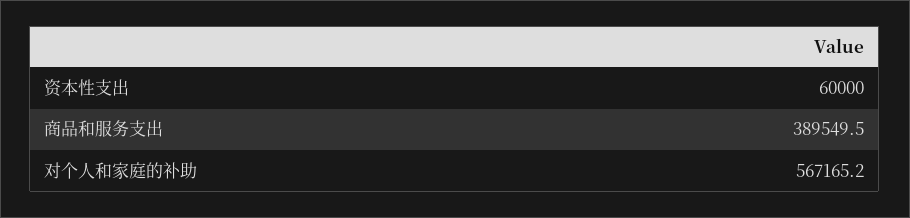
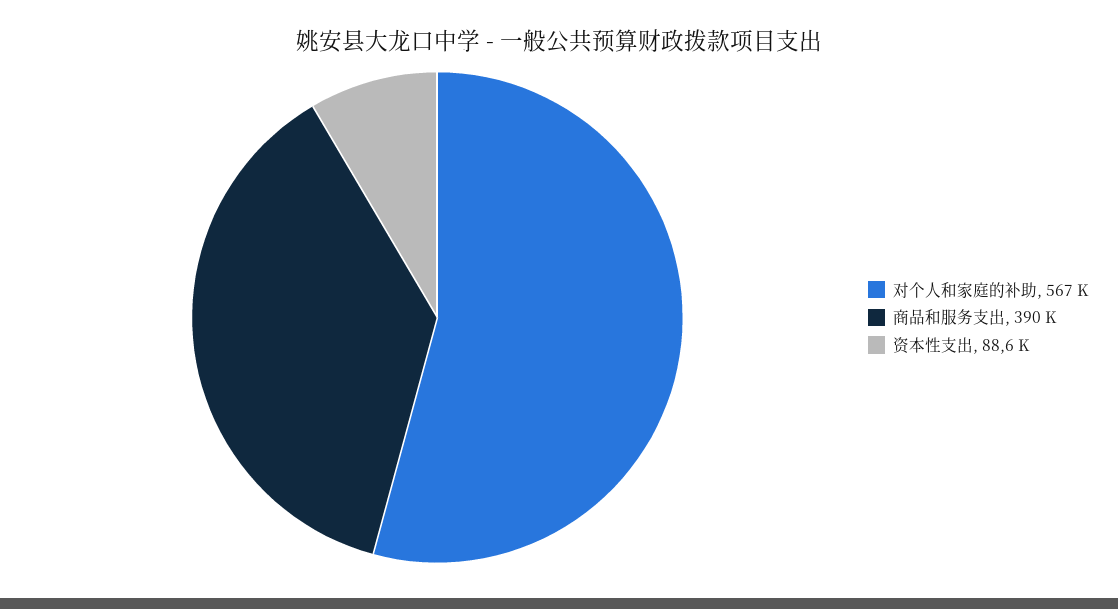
  {
-   "资本性支出": 60000,
+   "资本性支出": 88600,
    "商品和服务支出": 389549.5,
    "对个人和家庭的补助": 567165.2
  }

